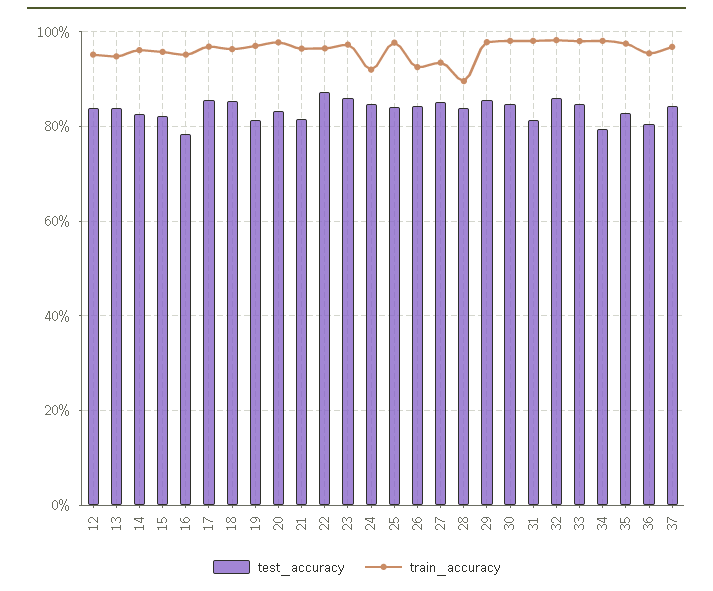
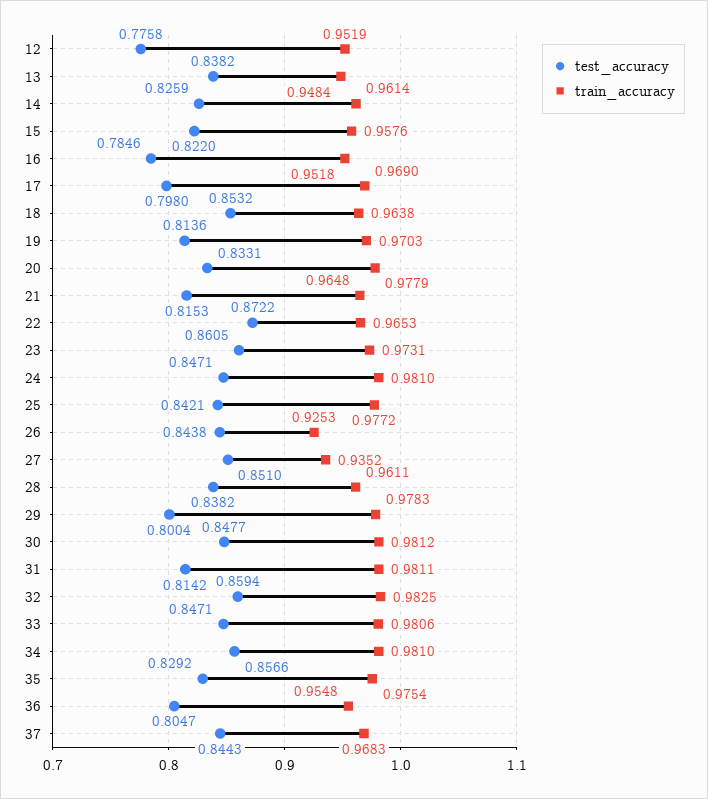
  {
    "test_accuracy": {
-     "12": 0.84,
+     "12": 0.7758,
      "13": 0.8382,
      "14": 0.8259,
      "15": 0.822,
      "16": 0.7846,
-     "17": 0.86,
+     "17": 0.798,
      "18": 0.8532,
      "19": 0.8136,
      "20": 0.8331,
      "21": 0.8153,
      "22": 0.8722,
      "23": 0.8605,
      "24": 0.8471,
      "25": 0.8421,
      "26": 0.8438,
      "27": 0.851,
      "28": 0.8382,
-     "29": 0.86,
+     "29": 0.8004,
      "30": 0.8477,
      "31": 0.8142,
      "32": 0.8594,
      "33": 0.8471,
-     "34": 0.8,
+     "34": 0.8566,
      "35": 0.8292,
      "36": 0.8047,
      "37": 0.8443
    },
    "train_accuracy": {
      "12": 0.9519,
      "13": 0.9484,
      "14": 0.9614,
      "15": 0.9576,
      "16": 0.9518,
      "17": 0.969,
      "18": 0.9638,
      "19": 0.9703,
      "20": 0.9779,
      "21": 0.9648,
      "22": 0.9653,
      "23": 0.9731,
-     "24": 0.92,
+     "24": 0.981,
      "25": 0.9772,
      "26": 0.9253,
      "27": 0.9352,
-     "28": 0.9,
+     "28": 0.9611,
      "29": 0.9783,
      "30": 0.9812,
      "31": 0.9811,
      "32": 0.9825,
      "33": 0.9806,
      "34": 0.981,
      "35": 0.9754,
      "36": 0.9548,
      "37": 0.9683
    }
  }

